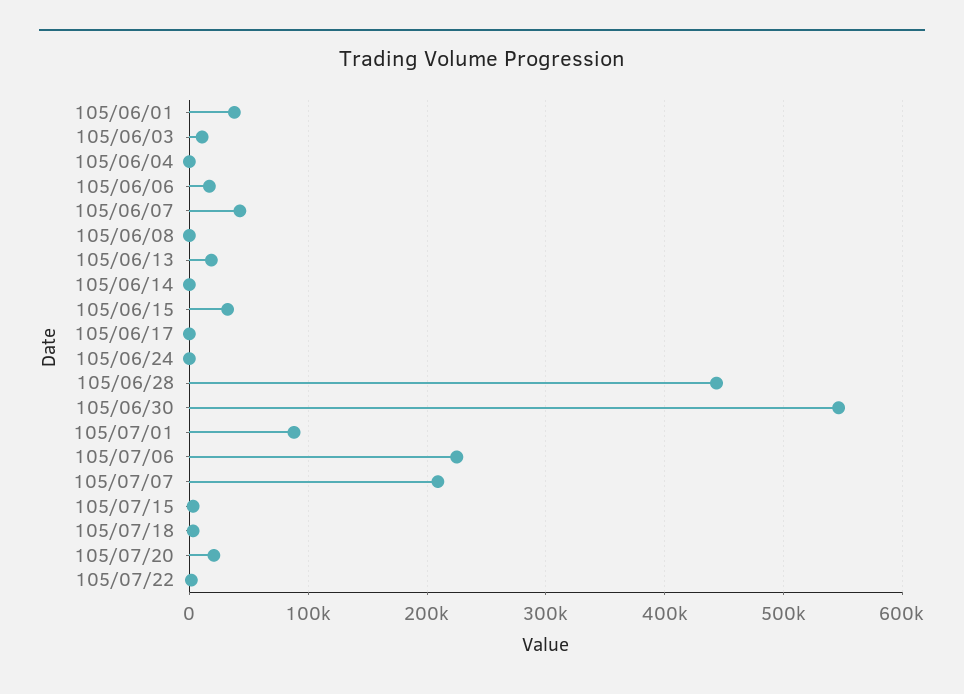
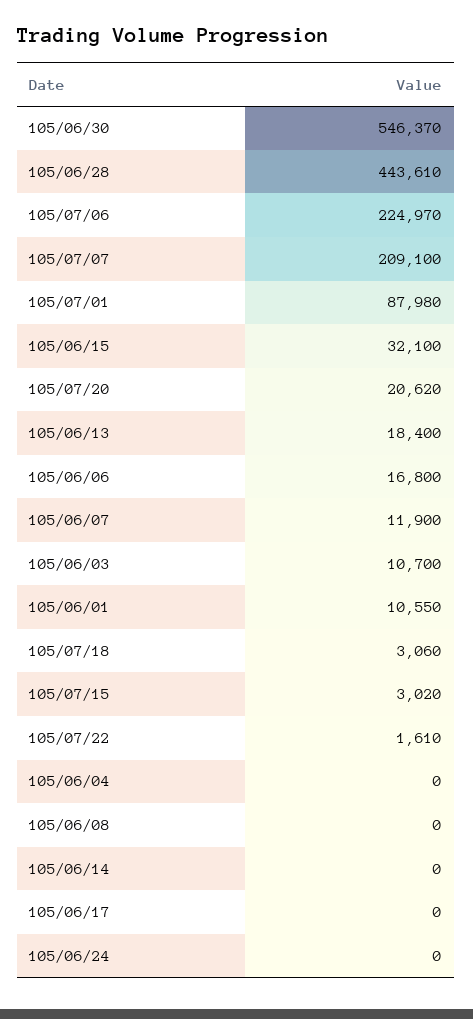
  {
-   "105/06/01": 40000,
+   "105/06/01": 10550,
    "105/06/03": 10700,
    "105/06/04": 0,
    "105/06/06": 16800,
-   "105/06/07": 40000,
+   "105/06/07": 11900,
    "105/06/08": 0,
    "105/06/13": 18400,
    "105/06/14": 0,
    "105/06/15": 32100,
    "105/06/17": 0,
    "105/06/24": 0,
    "105/06/28": 443610,
    "105/06/30": 546370,
    "105/07/01": 87980,
    "105/07/06": 224970,
    "105/07/07": 209100,
    "105/07/15": 3020,
    "105/07/18": 3060,
    "105/07/20": 20620,
    "105/07/22": 1610
  }

